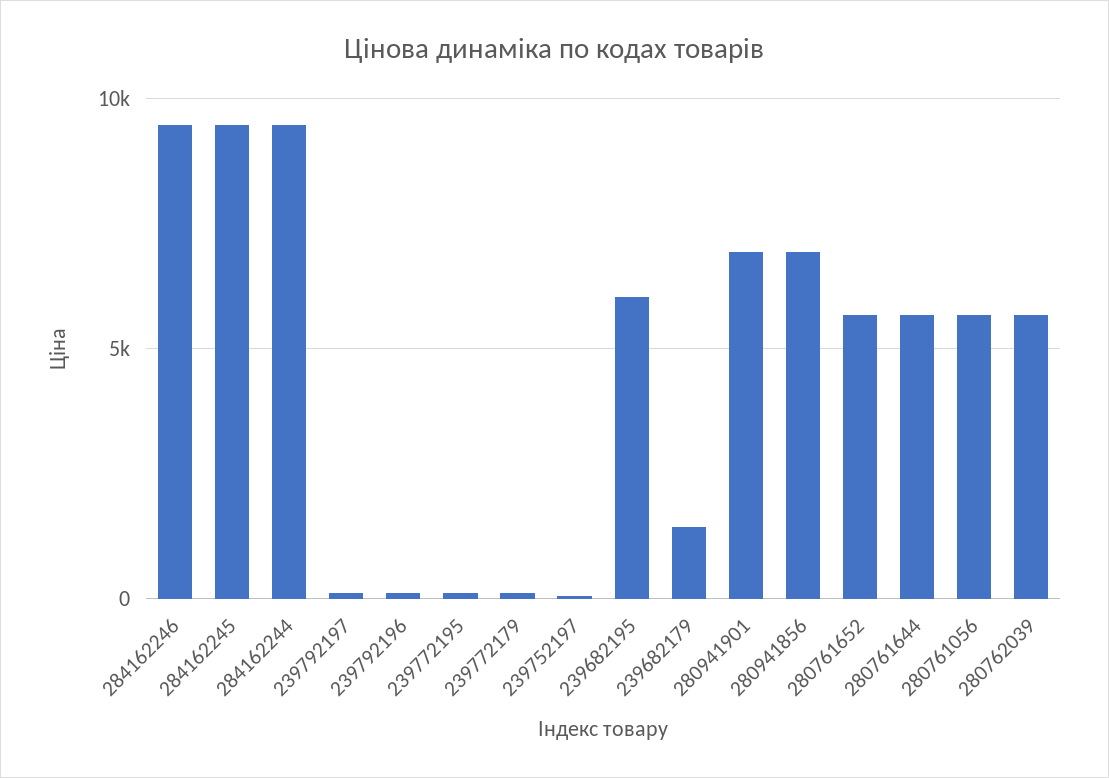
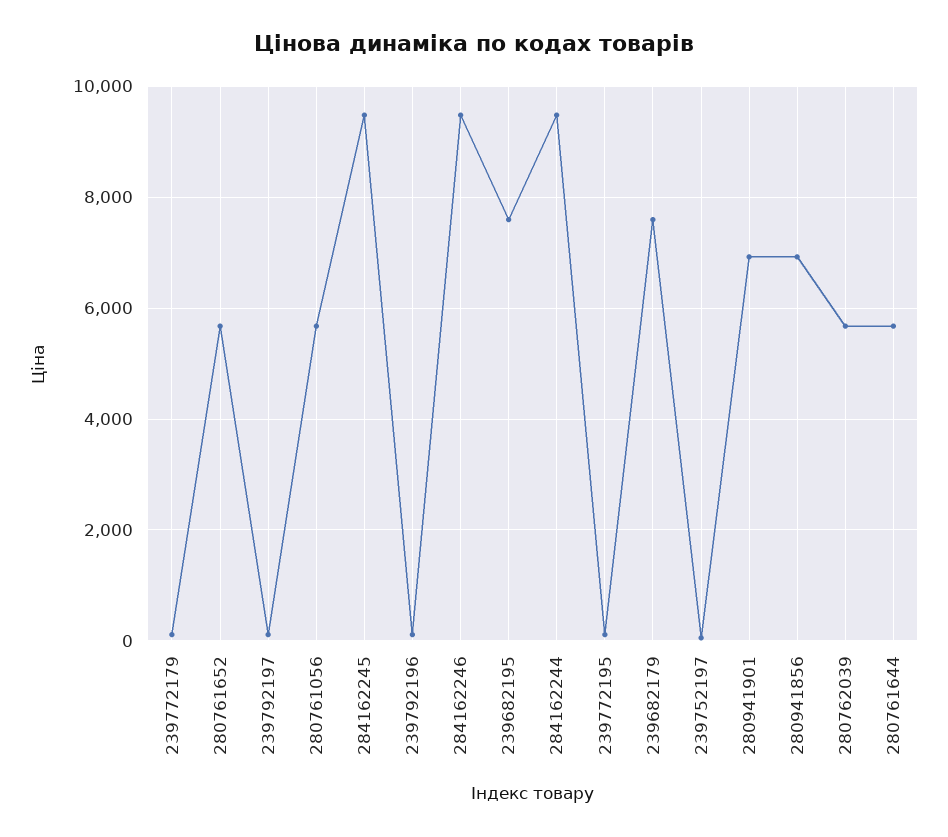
  {
    "284162246": 9400,
    "284162245": 9400,
    "284162244": 9400,
    "239792197": 200,
    "239792196": 200,
    "239772195": 200,
    "239772179": 200,
    "239752197": 0,
-   "239682195": 6000,
+   "239682195": 7600,
-   "239682179": 1500,
+   "239682179": 7600,
    "280941901": 7000,
    "280941856": 7000,
    "280761652": 5600,
    "280761644": 5600,
    "280761056": 5600,
    "280762039": 5600
  }

